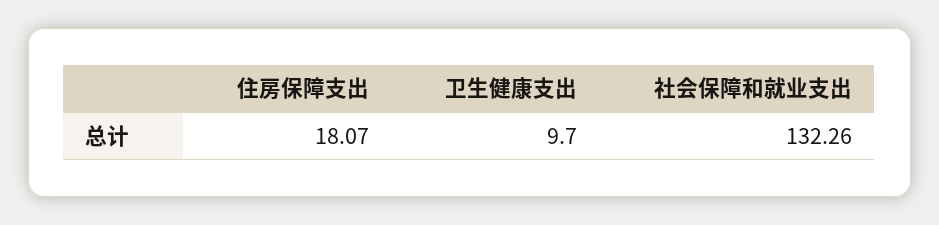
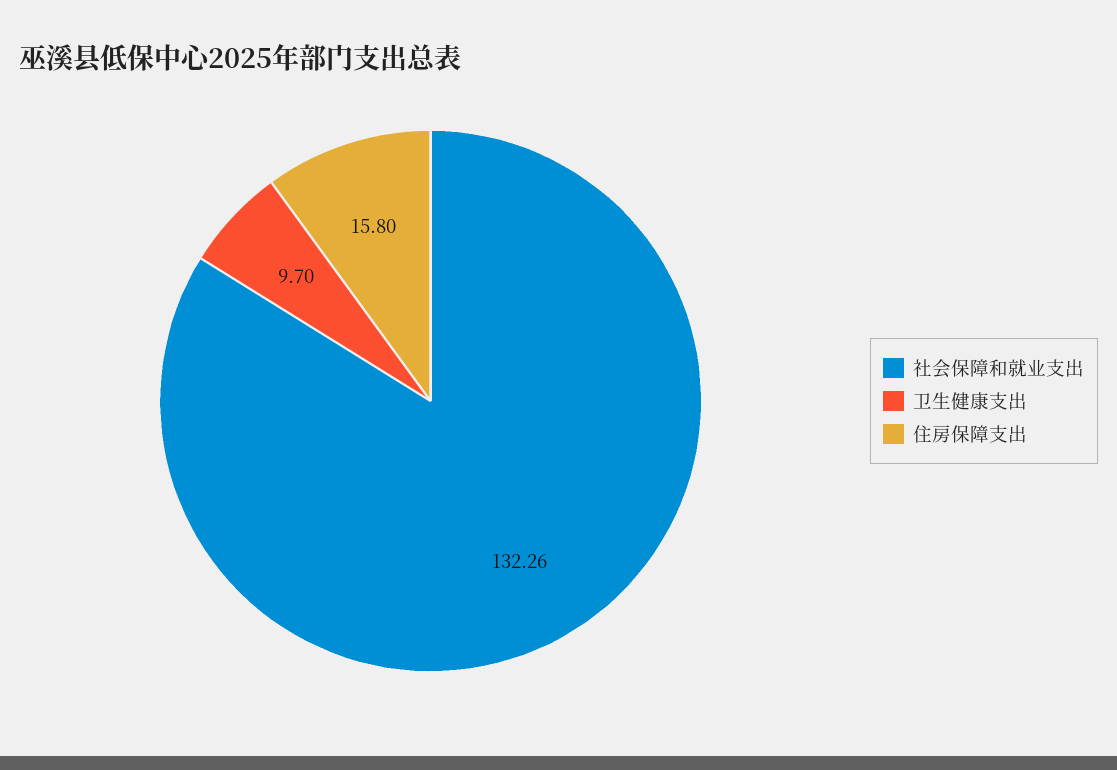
  {
-   "住房保障支出": 18.07,
+   "住房保障支出": 15.8,
    "卫生健康支出": 9.7,
    "社会保障和就业支出": 132.26
  }

